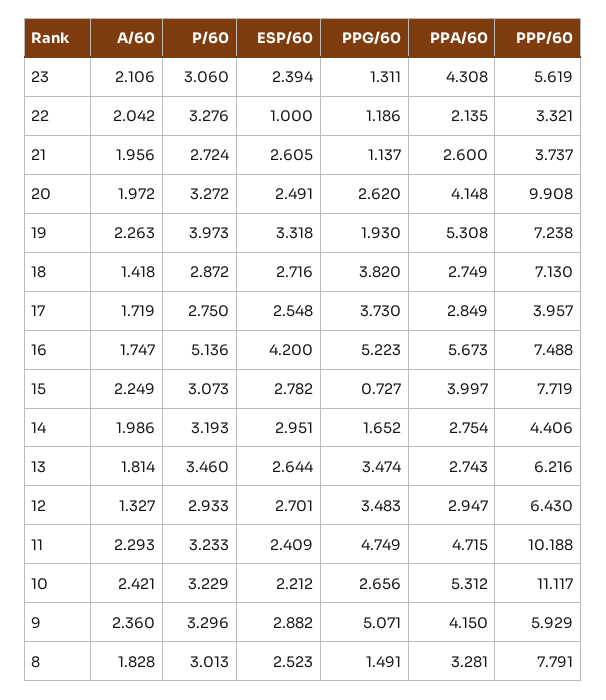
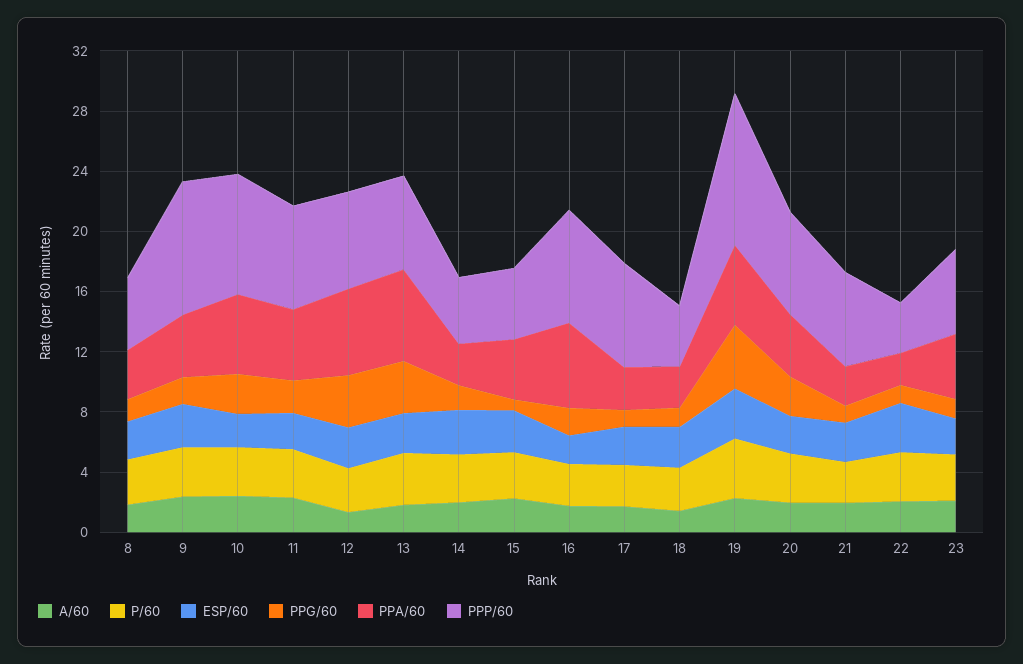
  {
    "A/60": {
      "23": 2.106,
      "22": 2.042,
      "21": 1.956,
      "20": 1.972,
      "19": 2.263,
      "18": 1.418,
      "17": 1.719,
      "16": 1.747,
      "15": 2.249,
      "14": 1.986,
      "13": 1.814,
      "12": 1.327,
      "11": 2.293,
      "10": 2.421,
      "9": 2.36,
      "8": 1.828
    },
    "P/60": {
      "23": 3.06,
      "22": 3.276,
      "21": 2.724,
      "20": 3.272,
      "19": 3.973,
      "18": 2.872,
      "17": 2.75,
-     "16": 5.136,
+     "16": 3,
      "15": 3.073,
      "14": 3.193,
      "13": 3.46,
      "12": 2.933,
      "11": 3.233,
      "10": 3.229,
      "9": 3.296,
      "8": 3.013
    },
    "ESP/60": {
      "23": 2.394,
-     "22": 1,
+     "22": 3,
      "21": 2.605,
      "20": 2.491,
      "19": 3.318,
      "18": 2.716,
      "17": 2.548,
-     "16": 4.2,
+     "16": 2,
      "15": 2.782,
      "14": 2.951,
      "13": 2.644,
      "12": 2.701,
      "11": 2.409,
      "10": 2.212,
      "9": 2.882,
      "8": 2.523
    },
    "PPG/60": {
      "23": 1.311,
      "22": 1.186,
      "21": 1.137,
      "20": 2.62,
-     "19": 1.93,
+     "19": 4,
-     "18": 3.82,
+     "18": 1,
-     "17": 3.73,
+     "17": 1,
-     "16": 5.223,
+     "16": 2,
      "15": 0.727,
      "14": 1.652,
      "13": 3.474,
      "12": 3.483,
-     "11": 4.749,
+     "11": 2,
      "10": 2.656,
-     "9": 5.071,
+     "9": 2,
      "8": 1.491
    },
    "PPA/60": {
      "23": 4.308,
      "22": 2.135,
      "21": 2.6,
      "20": 4.148,
      "19": 5.308,
      "18": 2.749,
      "17": 2.849,
      "16": 5.673,
      "15": 3.997,
      "14": 2.754,
-     "13": 2.743,
+     "13": 6,
-     "12": 2.947,
+     "12": 6,
      "11": 4.715,
      "10": 5.312,
      "9": 4.15,
      "8": 3.281
    },
    "PPP/60": {
      "23": 5.619,
      "22": 3.321,
-     "21": 3.737,
+     "21": 6,
-     "20": 9.908,
+     "20": 7,
-     "19": 7.238,
+     "19": 10,
-     "18": 7.13,
+     "18": 4,
-     "17": 3.957,
+     "17": 7,
      "16": 7.488,
-     "15": 7.719,
+     "15": 5,
      "14": 4.406,
      "13": 6.216,
      "12": 6.43,
-     "11": 10.188,
+     "11": 7,
-     "10": 11.117,
+     "10": 8,
-     "9": 5.929,
+     "9": 9,
-     "8": 7.791
+     "8": 5
    }
  }

